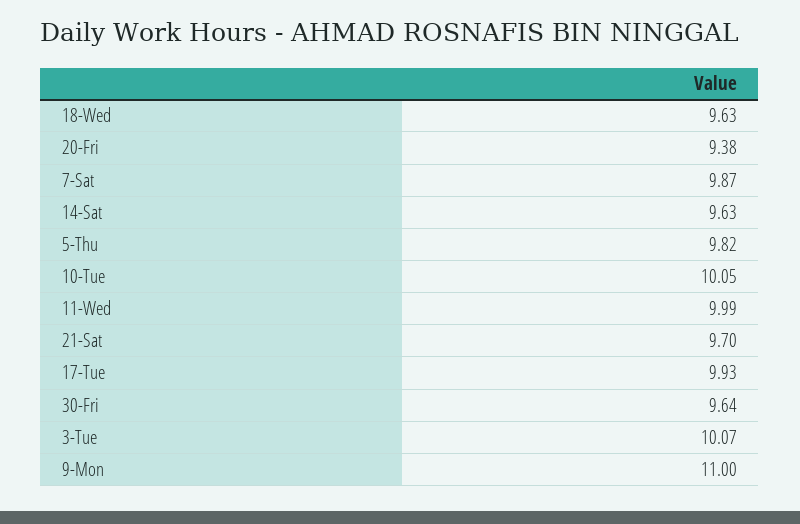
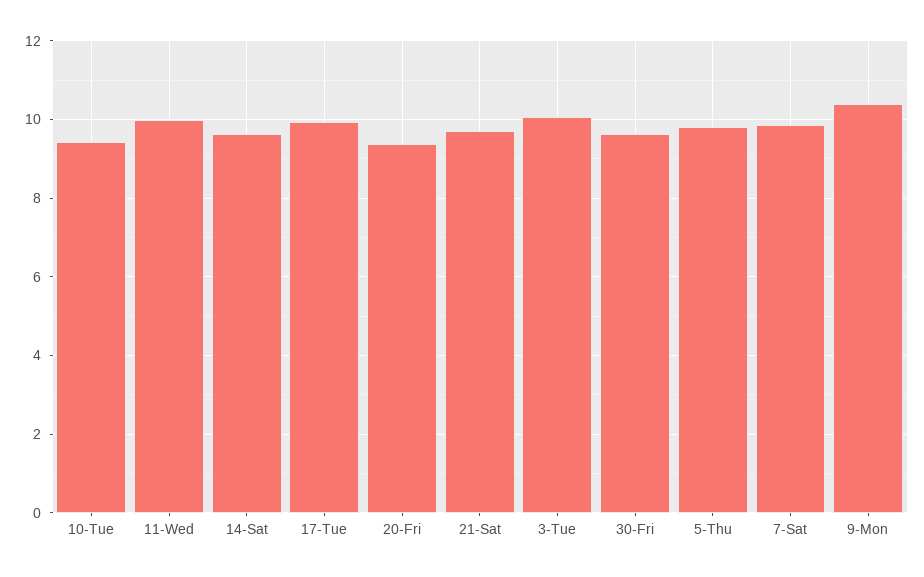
  {
-   "18-Wed": 9.63,
    "20-Fri": 9.38,
    "7-Sat": 9.87,
    "14-Sat": 9.63,
    "5-Thu": 9.82,
-   "10-Tue": 10.05,
+   "10-Tue": 9.4,
    "11-Wed": 9.99,
    "21-Sat": 9.7,
    "17-Tue": 9.93,
    "30-Fri": 9.64,
    "3-Tue": 10.07,
-   "9-Mon": 11
+   "9-Mon": 10.4
  }

